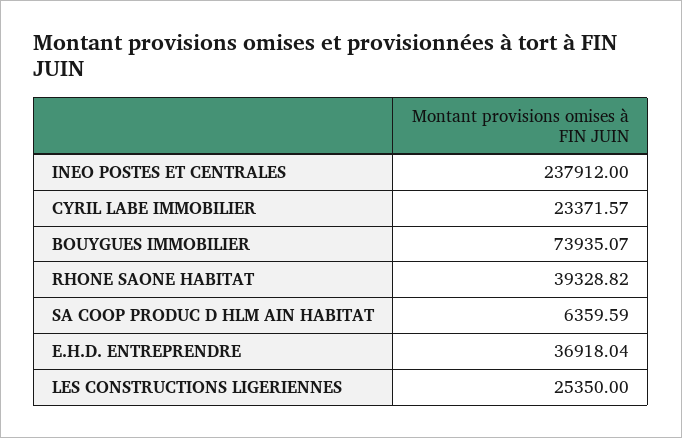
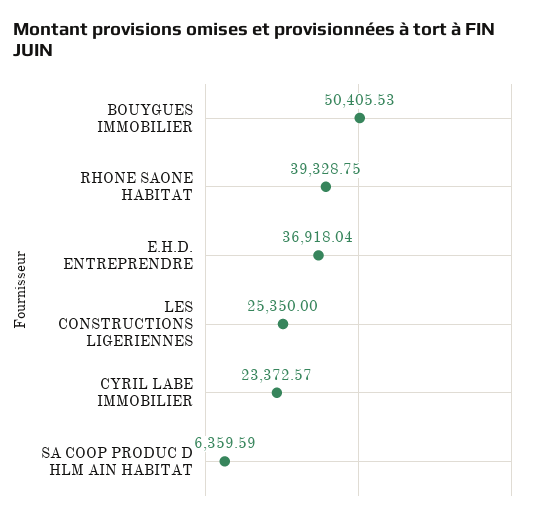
  {
-   "INEO POSTES ET CENTRALES": 237912,
-   "CYRIL LABE IMMOBILIER": 23371.57,
+   "CYRIL LABE IMMOBILIER": 23372.57,
-   "BOUYGUES IMMOBILIER": 73935.07,
+   "BOUYGUES IMMOBILIER": 50405.53,
-   "RHONE SAONE HABITAT": 39328.82,
+   "RHONE SAONE HABITAT": 39328.75,
    "SA COOP PRODUC D HLM AIN HABITAT": 6359.59,
    "E.H.D. ENTREPRENDRE": 36918.04,
    "LES CONSTRUCTIONS LIGERIENNES": 25350
  }

